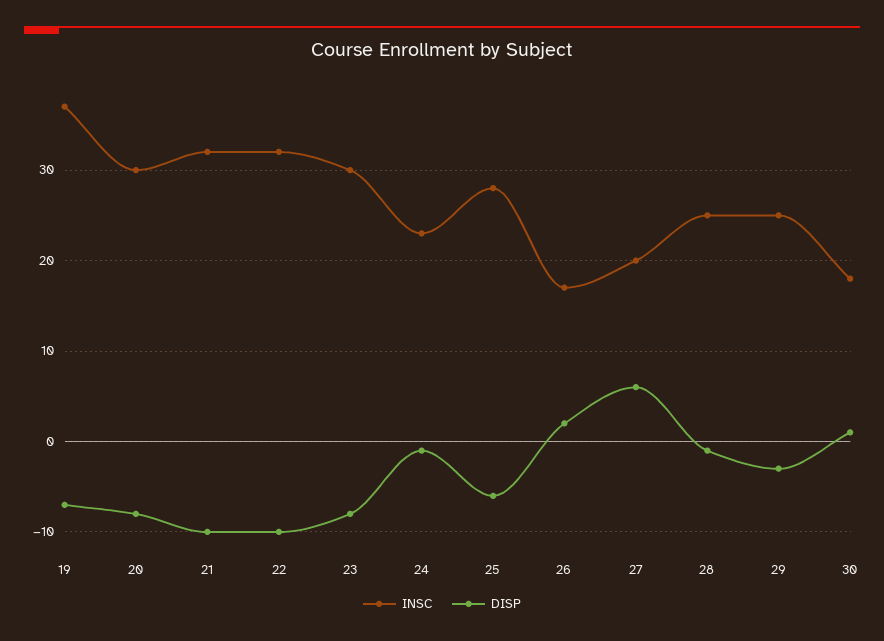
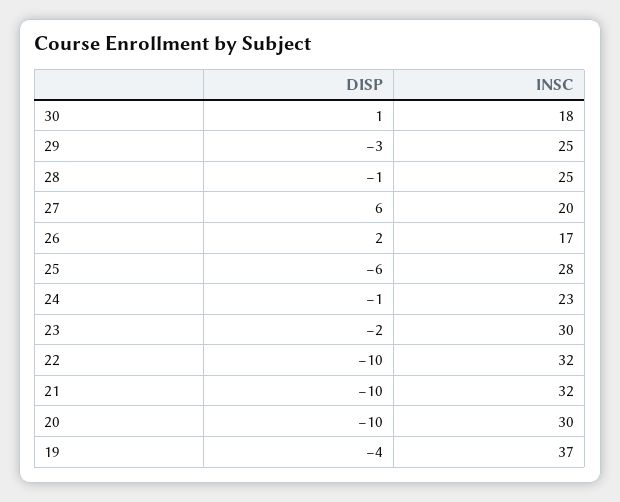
  {
    "INSC": {
      "19": 37,
      "20": 30,
      "21": 32,
      "22": 32,
      "23": 30,
      "24": 23,
      "25": 28,
      "26": 17,
      "27": 20,
      "28": 25,
      "29": 25,
      "30": 18
    },
    "DISP": {
-     "19": -7,
+     "19": -4,
-     "20": -8,
+     "20": -10,
      "21": -10,
      "22": -10,
-     "23": -8,
+     "23": -2,
      "24": -1,
      "25": -6,
      "26": 2,
      "27": 6,
      "28": -1,
      "29": -3,
      "30": 1
    }
  }

